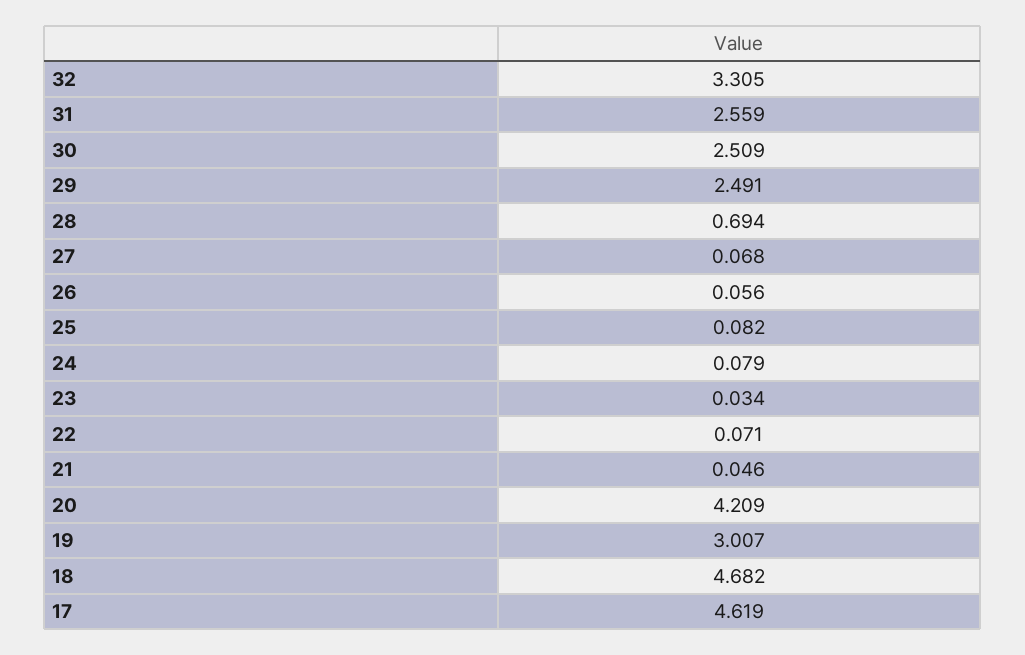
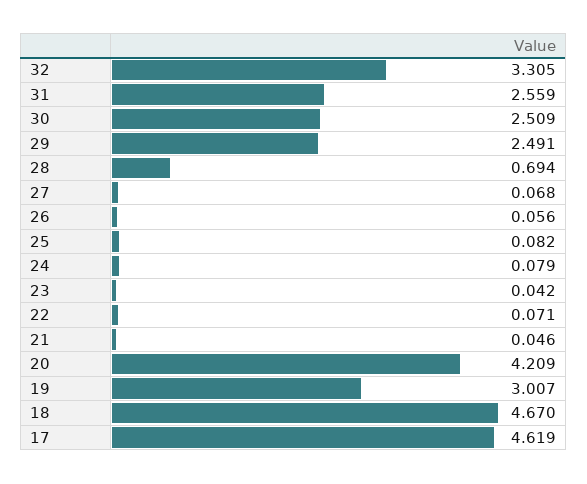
  {
    "32": 3.305,
    "31": 2.559,
    "30": 2.509,
    "29": 2.491,
    "28": 0.694,
    "27": 0.068,
    "26": 0.056,
    "25": 0.082,
    "24": 0.079,
-   "23": 0.034,
+   "23": 0.042,
    "22": 0.071,
    "21": 0.046,
    "20": 4.209,
    "19": 3.007,
-   "18": 4.682,
+   "18": 4.67,
    "17": 4.619
  }

